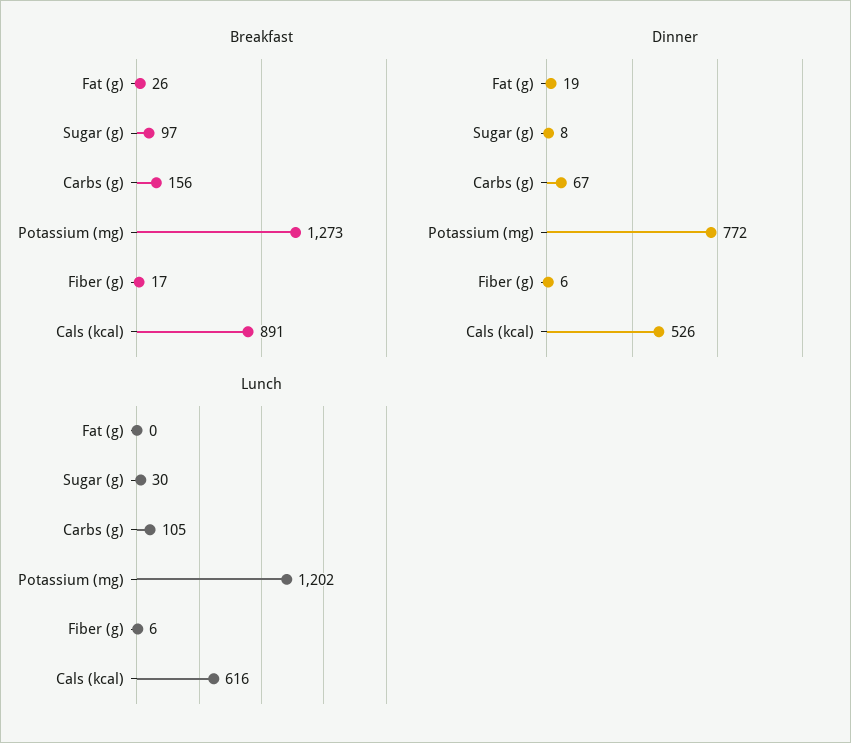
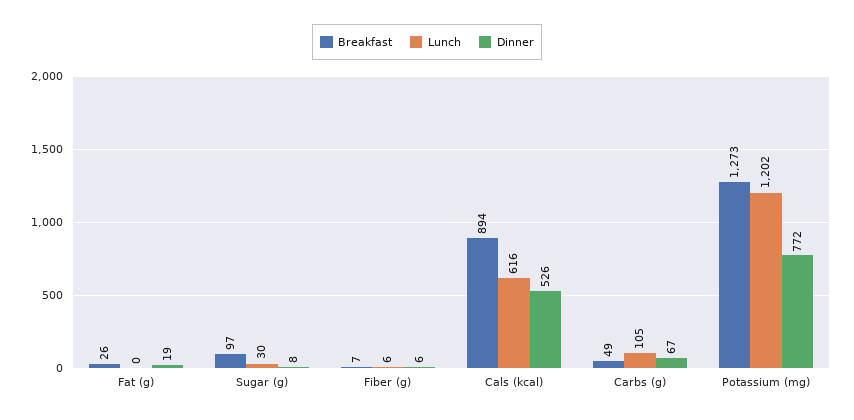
  {
    "Breakfast": {
      "Fat (g)": 26,
      "Sugar (g)": 97,
-     "Carbs (g)": 156,
+     "Carbs (g)": 49,
      "Potassium (mg)": 1273,
-     "Fiber (g)": 17,
+     "Fiber (g)": 7,
-     "Cals (kcal)": 891
+     "Cals (kcal)": 894
    },
    "Dinner": {
      "Fat (g)": 19,
      "Sugar (g)": 8,
      "Carbs (g)": 67,
      "Potassium (mg)": 772,
      "Fiber (g)": 6,
      "Cals (kcal)": 526
    },
    "Lunch": {
      "Fat (g)": 0,
      "Sugar (g)": 30,
      "Carbs (g)": 105,
      "Potassium (mg)": 1202,
      "Fiber (g)": 6,
      "Cals (kcal)": 616
    }
  }

